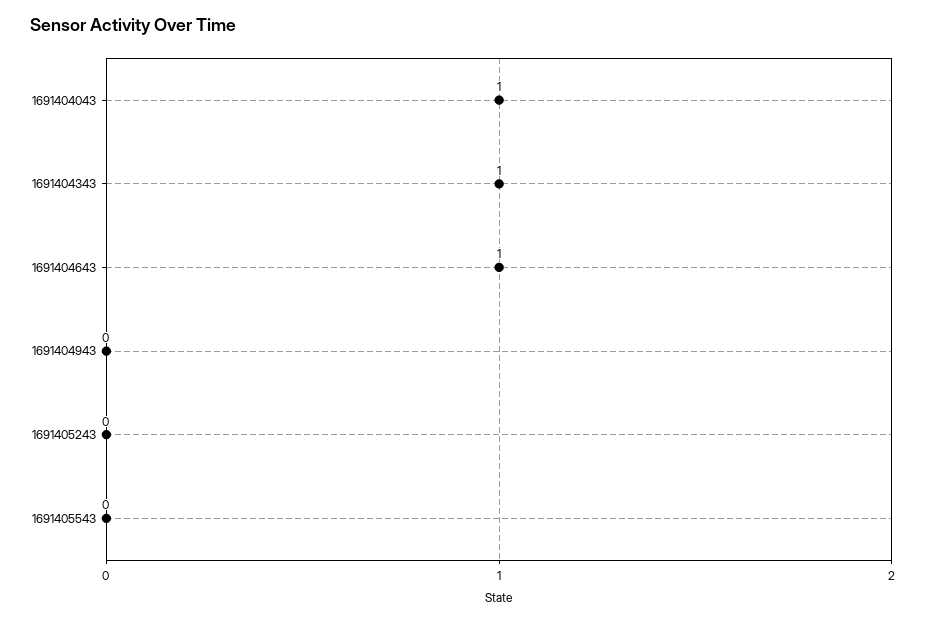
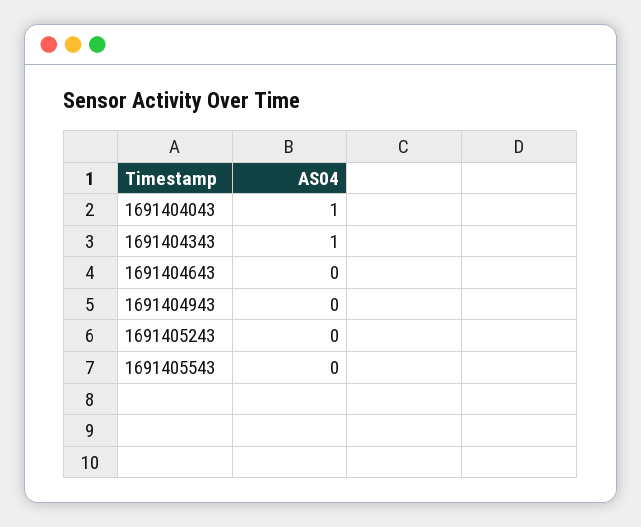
  {
    "1691404043": 1,
    "1691404343": 1,
-   "1691404643": 1,
+   "1691404643": 0,
    "1691404943": 0,
    "1691405243": 0,
    "1691405543": 0
  }

